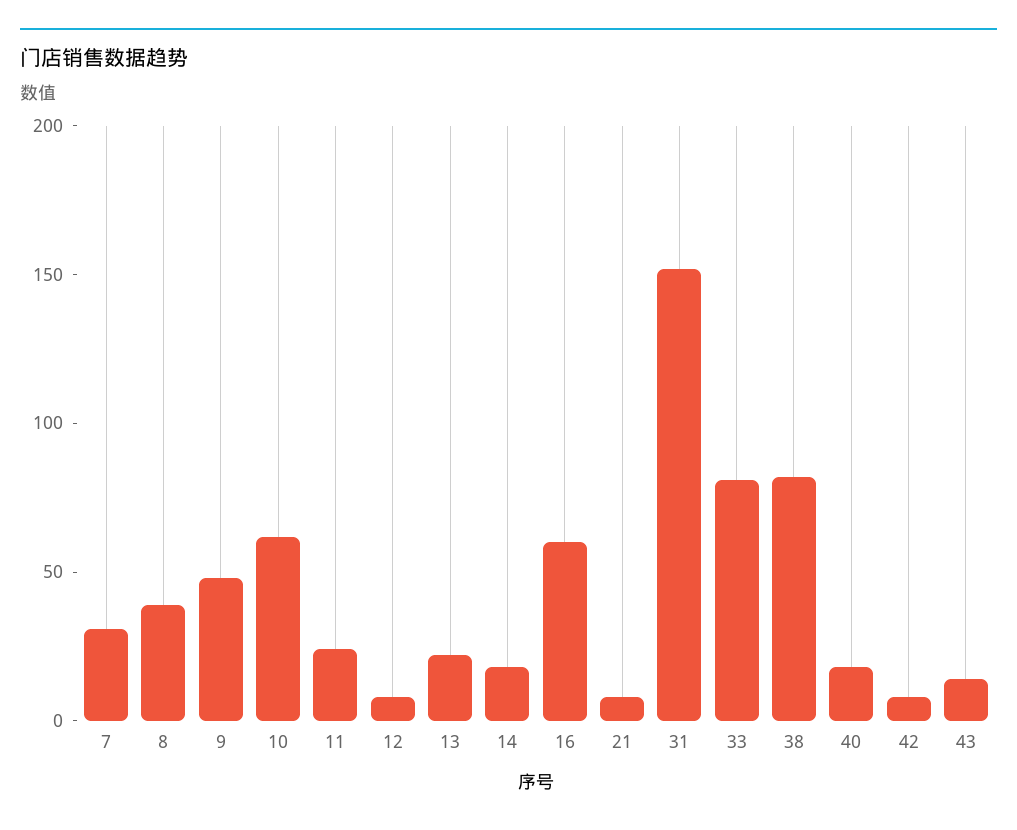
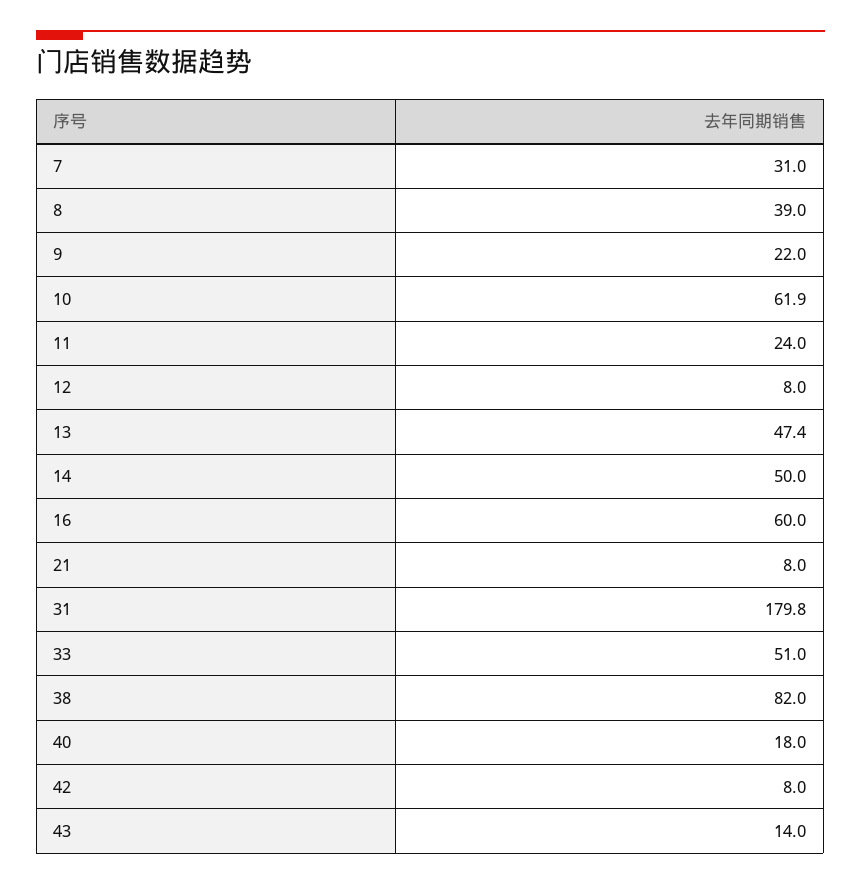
  {
    "7": 31,
    "8": 39,
-   "9": 50,
+   "9": 22,
    "10": 61.9,
    "11": 24,
    "12": 8,
-   "13": 20,
+   "13": 47.4,
-   "14": 20,
+   "14": 50,
    "16": 60,
    "21": 8,
-   "31": 150,
+   "31": 179.8,
-   "33": 80,
+   "33": 51,
    "38": 82,
    "40": 18,
    "42": 8,
    "43": 14
  }

